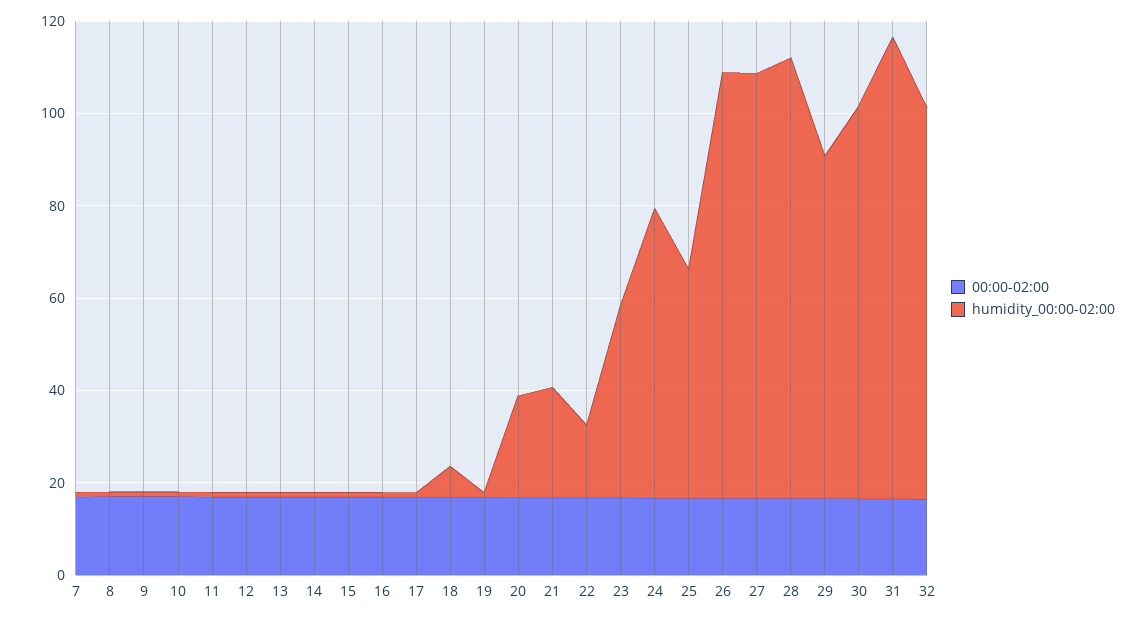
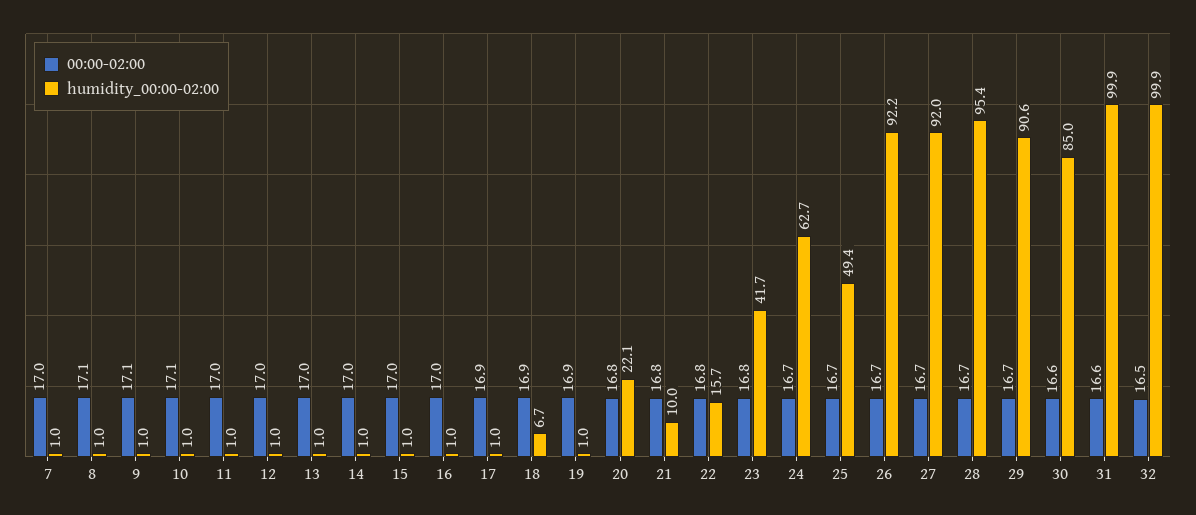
  {
    "00:00-02:00": {
      "7": 17,
      "8": 17.1,
      "9": 17.1,
      "10": 17.1,
      "11": 17,
      "12": 17,
      "13": 17,
      "14": 17,
      "15": 17,
      "16": 17,
      "17": 16.9,
      "18": 16.9,
      "19": 16.9,
      "20": 16.8,
      "21": 16.8,
      "22": 16.8,
      "23": 16.8,
      "24": 16.7,
      "25": 16.7,
      "26": 16.7,
      "27": 16.7,
      "28": 16.7,
      "29": 16.7,
      "30": 16.6,
      "31": 16.6,
      "32": 16.5
    },
    "humidity_00:00-02:00": {
      "7": 1,
      "8": 1,
      "9": 1,
      "10": 1,
      "11": 1,
      "12": 1,
      "13": 1,
      "14": 1,
      "15": 1,
      "16": 1,
      "17": 1,
      "18": 6.7,
      "19": 1,
      "20": 22.1,
-     "21": 25,
+     "21": 10,
      "22": 15.7,
      "23": 41.7,
      "24": 62.7,
      "25": 49.4,
      "26": 92.2,
      "27": 92,
      "28": 95.4,
-     "29": 75,
+     "29": 90.6,
      "30": 85,
      "31": 99.9,
-     "32": 85
+     "32": 99.9
    }
  }

